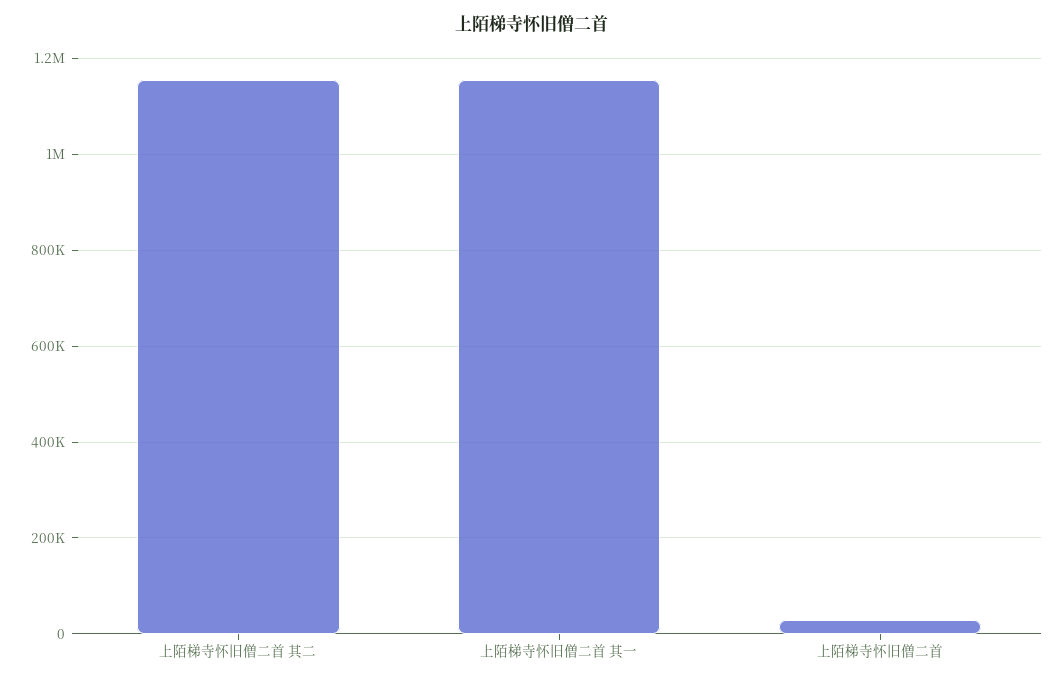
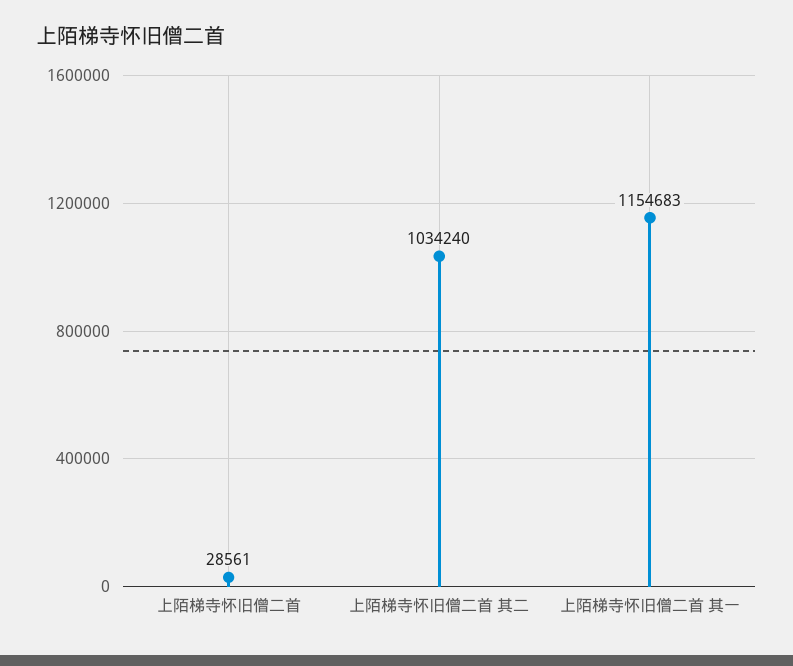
  {
-   "上陌梯寺怀旧僧二首 其二": 1160000,
+   "上陌梯寺怀旧僧二首 其二": 1034240,
    "上陌梯寺怀旧僧二首 其一": 1154683,
    "上陌梯寺怀旧僧二首": 28561
  }

